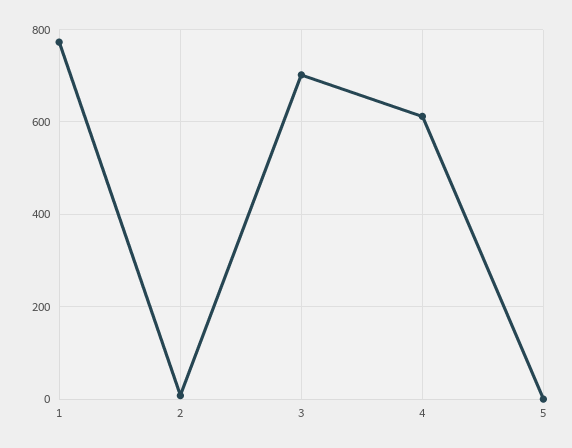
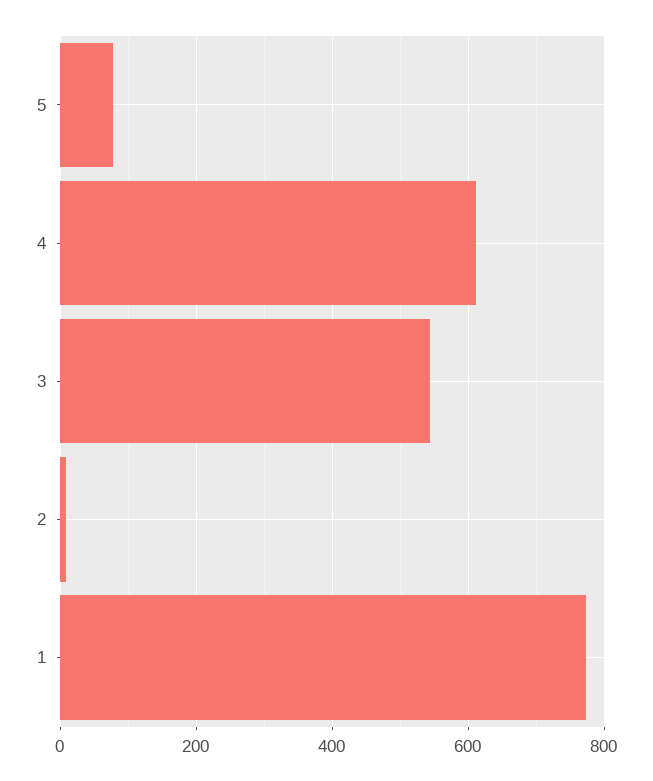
  {
    "1": 780,
    "2": 0,
-   "3": 700,
+   "3": 540,
    "4": 620,
-   "5": 0
+   "5": 80
  }

